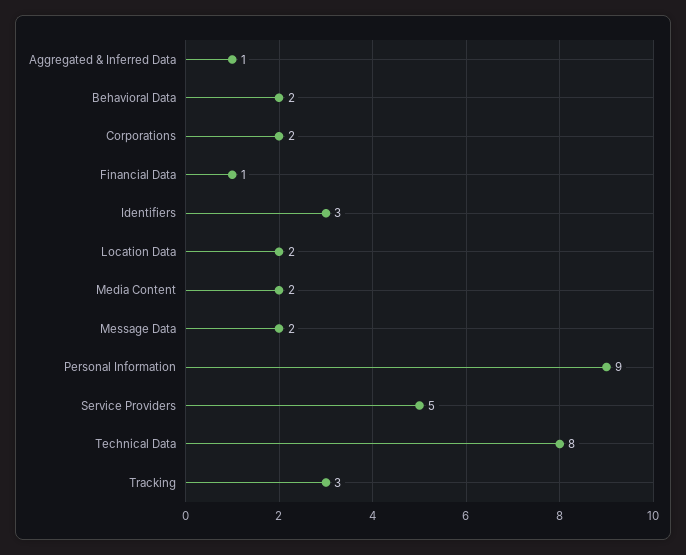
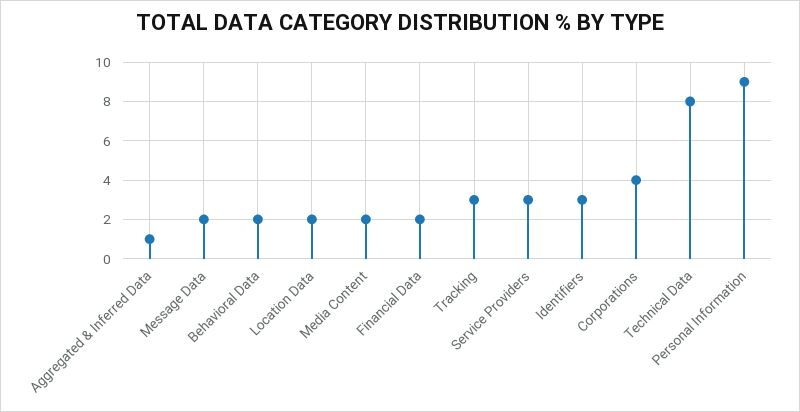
  {
    "Aggregated & Inferred Data": 1,
    "Behavioral Data": 2,
-   "Corporations": 2,
+   "Corporations": 4,
-   "Financial Data": 1,
+   "Financial Data": 2,
    "Identifiers": 3,
    "Location Data": 2,
    "Media Content": 2,
    "Message Data": 2,
    "Personal Information": 9,
-   "Service Providers": 5,
+   "Service Providers": 3,
    "Technical Data": 8,
    "Tracking": 3
  }

